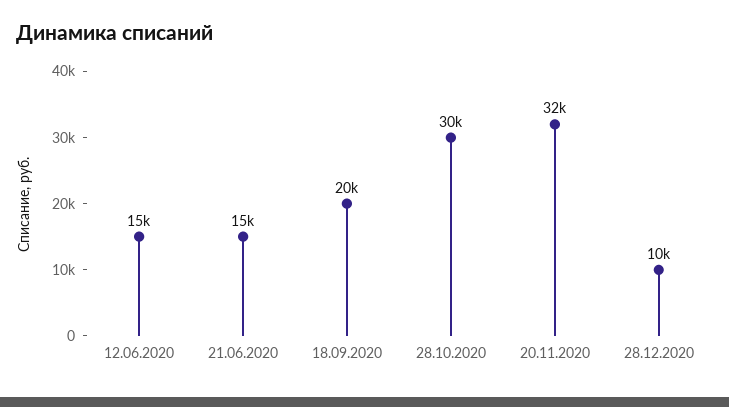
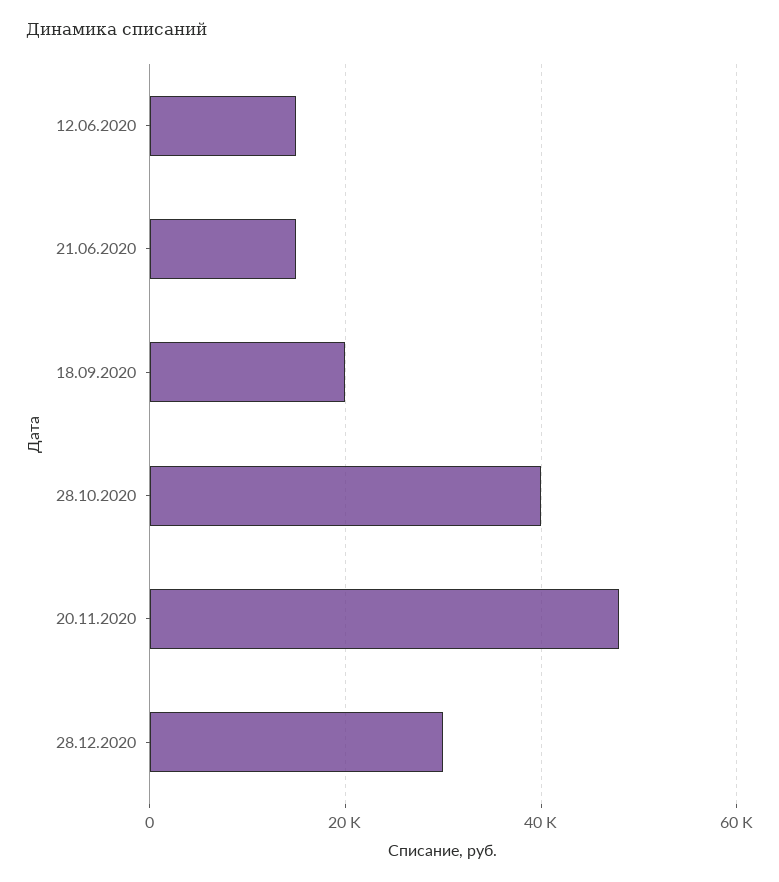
  {
    "12.06.2020": 15000,
    "21.06.2020": 15000,
    "18.09.2020": 20000,
-   "28.10.2020": 30000,
+   "28.10.2020": 40000,
-   "20.11.2020": 32000,
+   "20.11.2020": 48000,
-   "28.12.2020": 10000
+   "28.12.2020": 30000
  }

